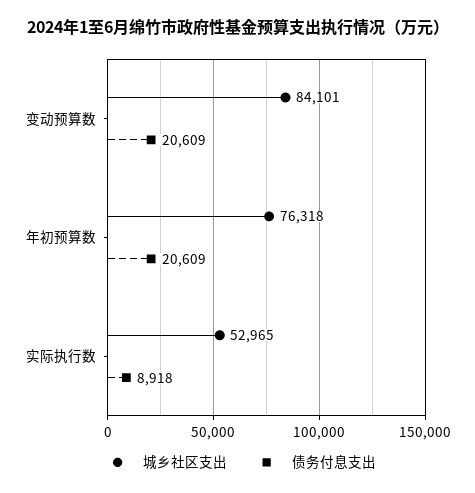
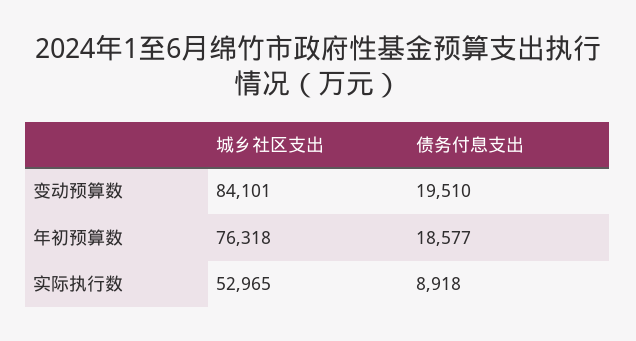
  {
    "城乡社区支出": {
      "变动预算数": 84101,
      "年初预算数": 76318,
      "实际执行数": 52965
    },
    "债务付息支出": {
-     "变动预算数": 20609,
+     "变动预算数": 19510,
-     "年初预算数": 20609,
+     "年初预算数": 18577,
      "实际执行数": 8918
    }
  }

